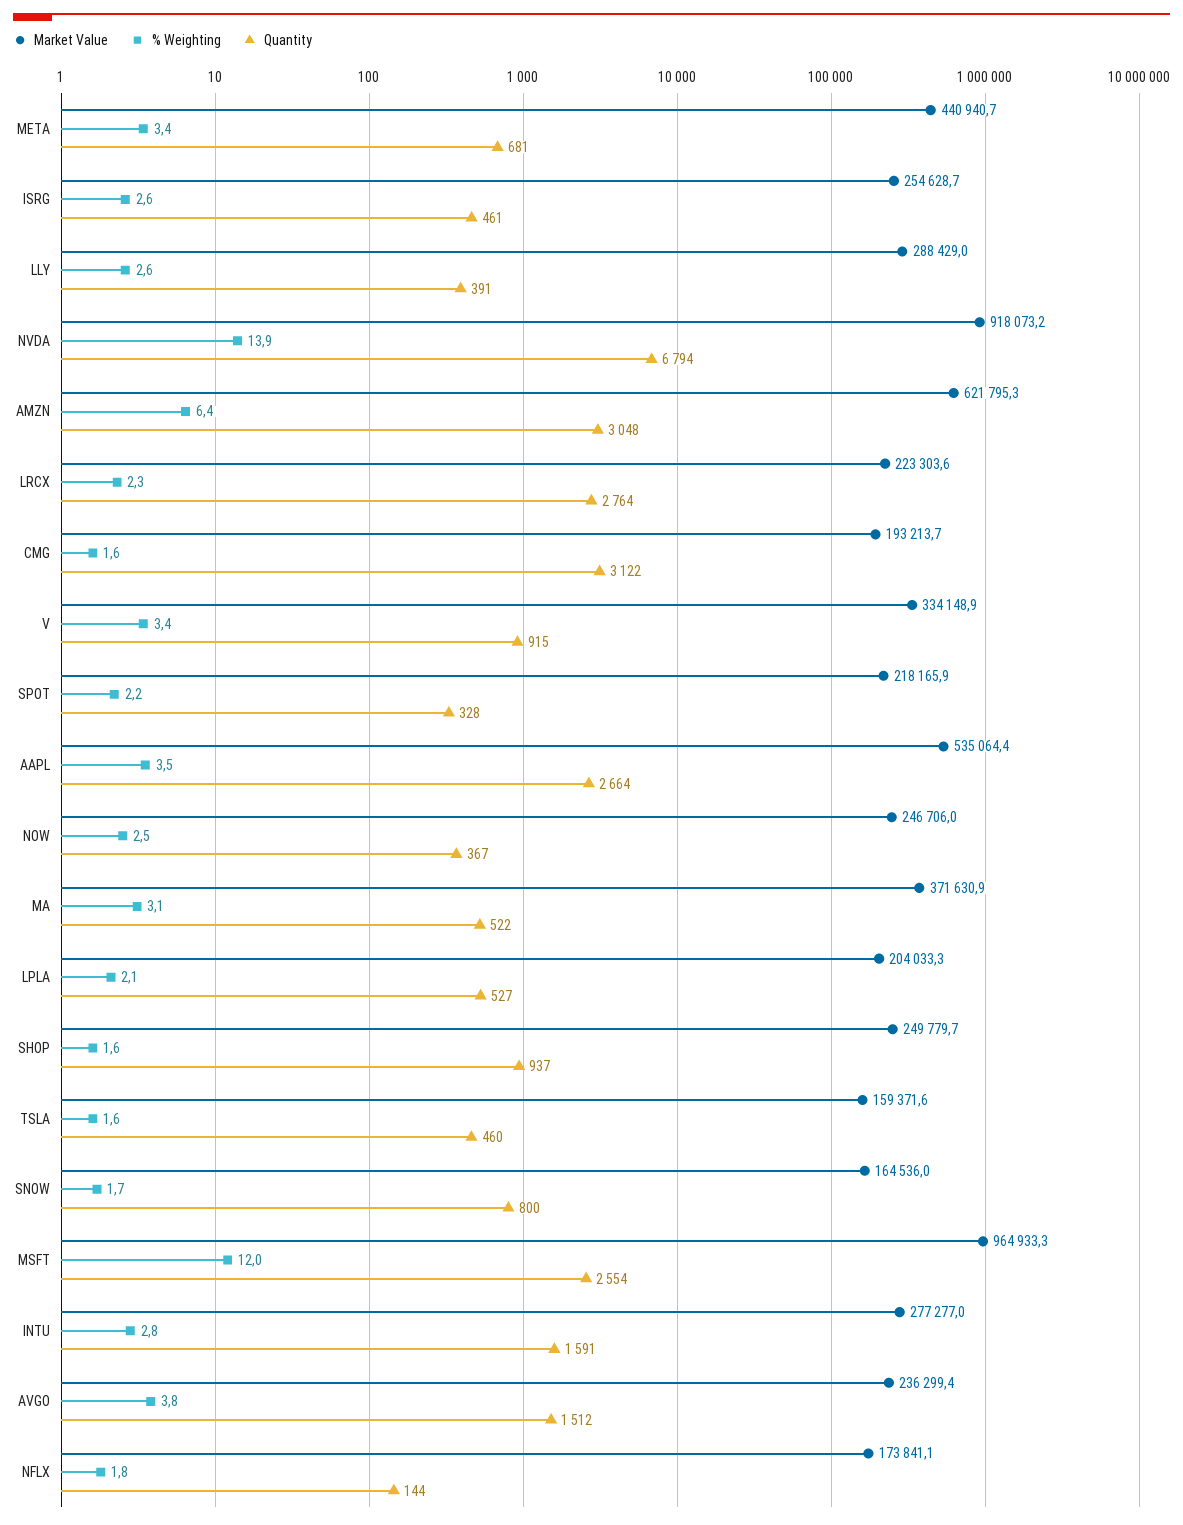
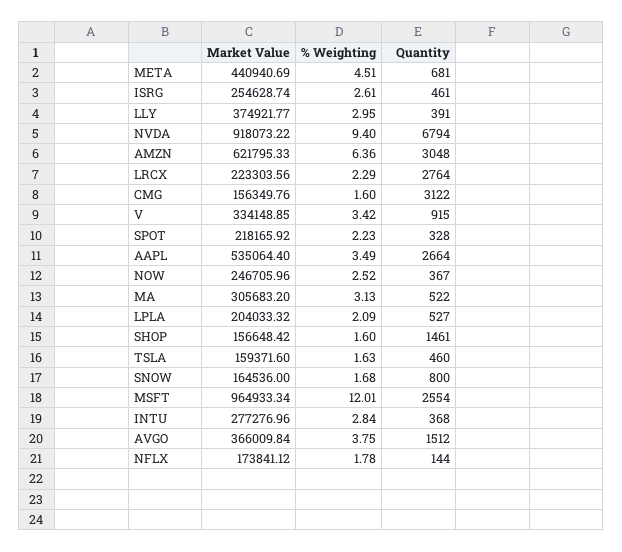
  {
    "Market Value": {
      "META": 440940.69,
      "ISRG": 254628.74,
-     "LLY": 288429,
+     "LLY": 374921.77,
      "NVDA": 918073.22,
      "AMZN": 621795.33,
      "LRCX": 223303.56,
-     "CMG": 193213.7,
+     "CMG": 156349.76,
      "V": 334148.85,
      "SPOT": 218165.92,
      "AAPL": 535064.4,
      "NOW": 246705.96,
-     "MA": 371630.9,
+     "MA": 305683.2,
      "LPLA": 204033.32,
-     "SHOP": 249779.7,
+     "SHOP": 156648.42,
      "TSLA": 159371.6,
      "SNOW": 164536,
      "MSFT": 964933.34,
      "INTU": 277276.96,
-     "AVGO": 236299.4,
+     "AVGO": 366009.84,
      "NFLX": 173841.12
    },
    "% Weighting": {
-     "META": 3.4,
+     "META": 4.51,
      "ISRG": 2.61,
-     "LLY": 2.6,
+     "LLY": 2.95,
-     "NVDA": 13.9,
+     "NVDA": 9.4,
      "AMZN": 6.36,
      "LRCX": 2.29,
      "CMG": 1.6,
      "V": 3.42,
      "SPOT": 2.23,
      "AAPL": 3.49,
      "NOW": 2.52,
      "MA": 3.13,
      "LPLA": 2.09,
      "SHOP": 1.6,
      "TSLA": 1.63,
      "SNOW": 1.68,
      "MSFT": 12.01,
      "INTU": 2.84,
      "AVGO": 3.75,
      "NFLX": 1.78
    },
    "Quantity": {
      "META": 681,
      "ISRG": 461,
      "LLY": 391,
      "NVDA": 6794,
      "AMZN": 3048,
      "LRCX": 2764,
      "CMG": 3122,
      "V": 915,
      "SPOT": 328,
      "AAPL": 2664,
      "NOW": 367,
      "MA": 522,
      "LPLA": 527,
-     "SHOP": 937,
+     "SHOP": 1461,
      "TSLA": 460,
      "SNOW": 800,
      "MSFT": 2554,
-     "INTU": 1591,
+     "INTU": 368,
      "AVGO": 1512,
      "NFLX": 144
    }
  }

